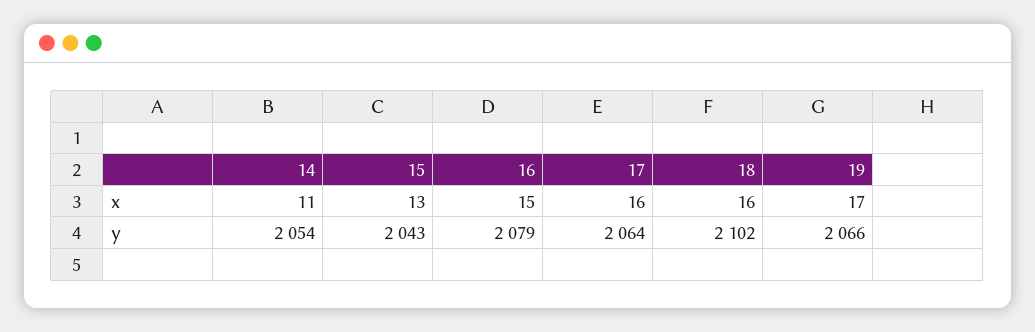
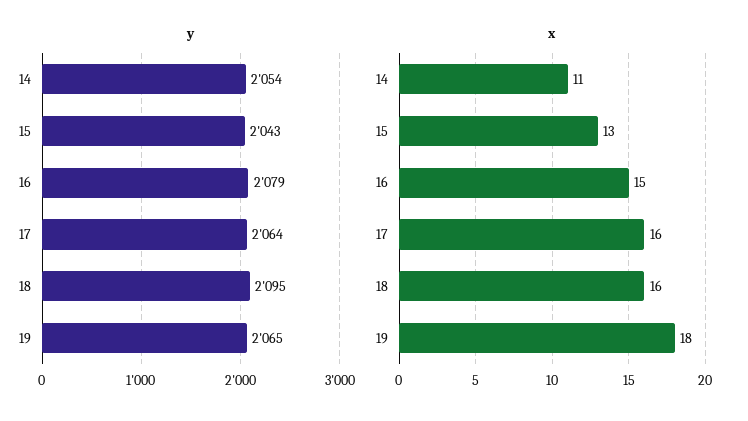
  {
    "x": {
      "14": 11,
      "15": 13,
      "16": 15,
      "17": 16,
      "18": 16,
-     "19": 17
+     "19": 18
    },
    "y": {
      "14": 2054,
      "15": 2043,
      "16": 2079,
      "17": 2064,
-     "18": 2102,
+     "18": 2095,
-     "19": 2066
+     "19": 2065
    }
  }

